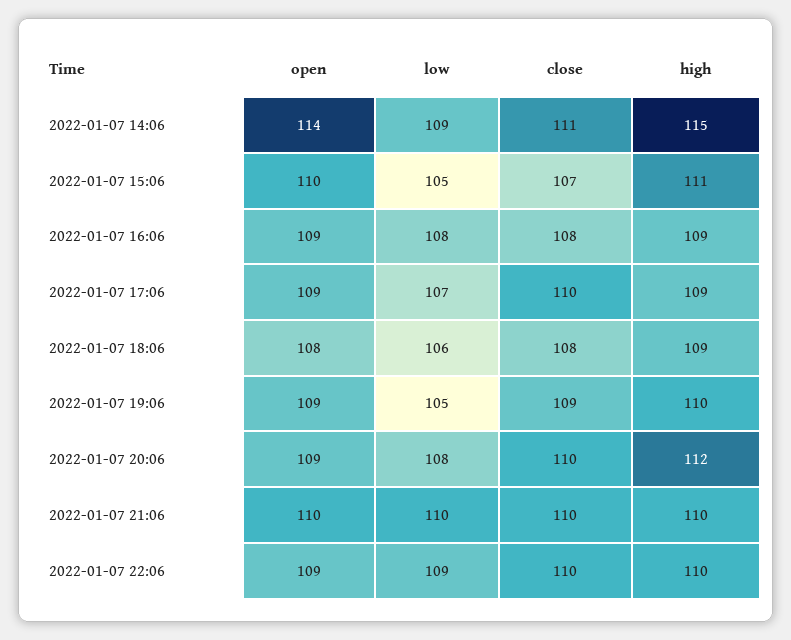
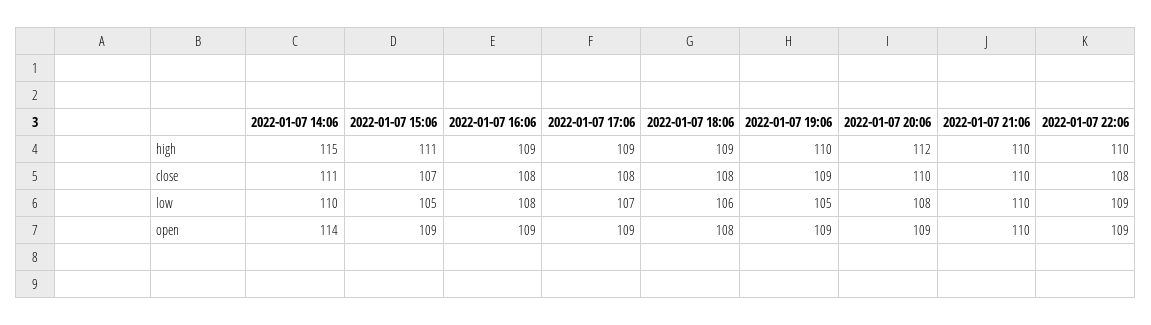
  {
    "open": {
      "2022-01-07 14:06": 114,
-     "2022-01-07 15:06": 110,
+     "2022-01-07 15:06": 109,
      "2022-01-07 16:06": 109,
      "2022-01-07 17:06": 109,
      "2022-01-07 18:06": 108,
      "2022-01-07 19:06": 109,
      "2022-01-07 20:06": 109,
      "2022-01-07 21:06": 110,
      "2022-01-07 22:06": 109
    },
    "low": {
-     "2022-01-07 14:06": 109,
+     "2022-01-07 14:06": 110,
      "2022-01-07 15:06": 105,
      "2022-01-07 16:06": 108,
      "2022-01-07 17:06": 107,
      "2022-01-07 18:06": 106,
      "2022-01-07 19:06": 105,
      "2022-01-07 20:06": 108,
      "2022-01-07 21:06": 110,
      "2022-01-07 22:06": 109
    },
    "close": {
      "2022-01-07 14:06": 111,
      "2022-01-07 15:06": 107,
      "2022-01-07 16:06": 108,
-     "2022-01-07 17:06": 110,
+     "2022-01-07 17:06": 108,
      "2022-01-07 18:06": 108,
      "2022-01-07 19:06": 109,
      "2022-01-07 20:06": 110,
      "2022-01-07 21:06": 110,
-     "2022-01-07 22:06": 110
+     "2022-01-07 22:06": 108
    },
    "high": {
      "2022-01-07 14:06": 115,
      "2022-01-07 15:06": 111,
      "2022-01-07 16:06": 109,
      "2022-01-07 17:06": 109,
      "2022-01-07 18:06": 109,
      "2022-01-07 19:06": 110,
      "2022-01-07 20:06": 112,
      "2022-01-07 21:06": 110,
      "2022-01-07 22:06": 110
    }
  }

